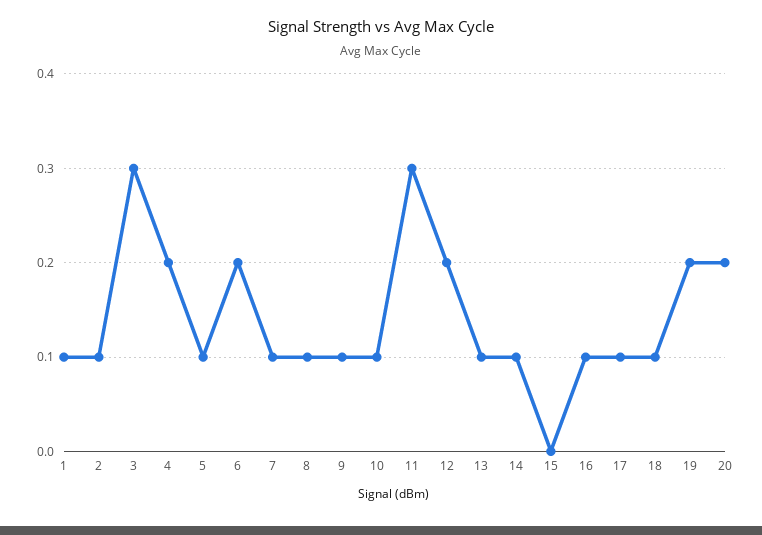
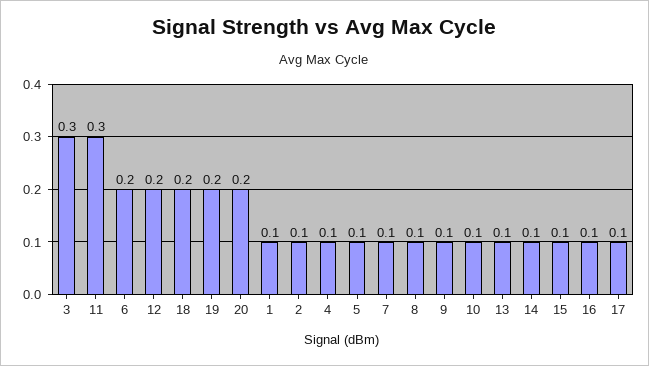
  {
    "1": 0.1,
    "2": 0.1,
    "3": 0.3,
-   "4": 0.2,
+   "4": 0.1,
    "5": 0.1,
    "6": 0.2,
    "7": 0.1,
    "8": 0.1,
    "9": 0.1,
    "10": 0.1,
    "11": 0.3,
    "12": 0.2,
    "13": 0.1,
    "14": 0.1,
-   "15": 0,
+   "15": 0.1,
    "16": 0.1,
    "17": 0.1,
-   "18": 0.1,
+   "18": 0.2,
    "19": 0.2,
    "20": 0.2
  }

